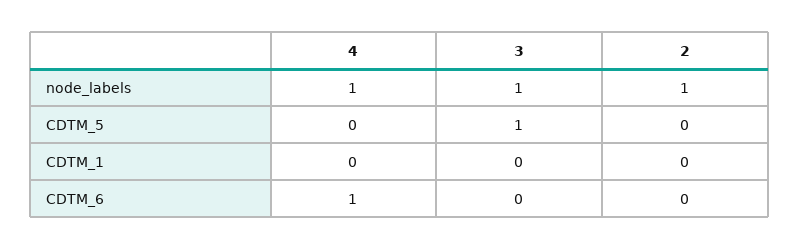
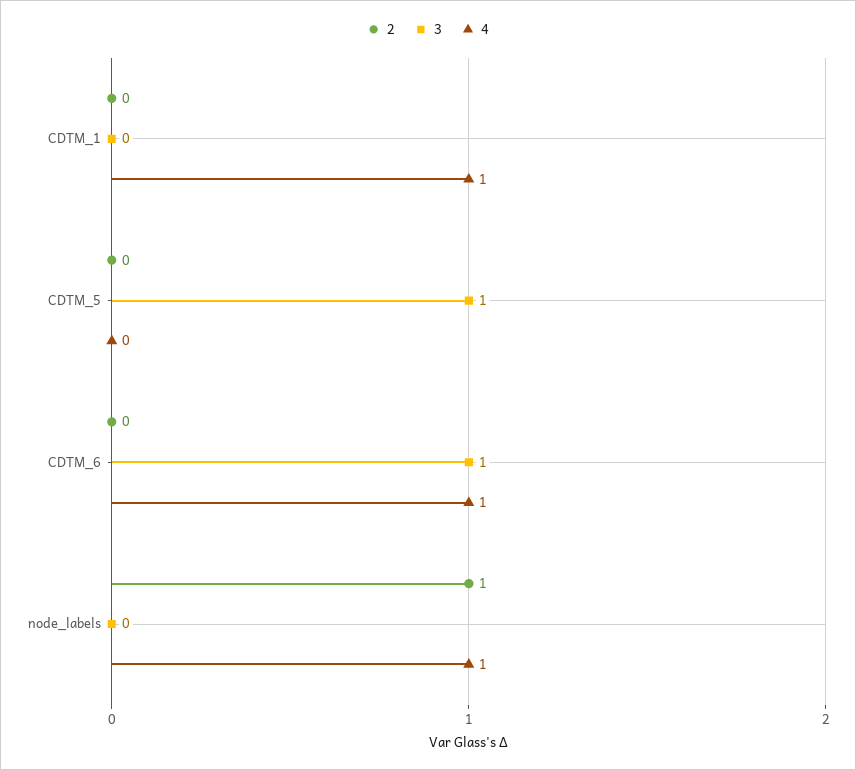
  {
    "4": {
      "node_labels": 1,
      "CDTM_5": 0,
-     "CDTM_1": 0,
+     "CDTM_1": 1,
      "CDTM_6": 1
    },
    "3": {
-     "node_labels": 1,
+     "node_labels": 0,
      "CDTM_5": 1,
      "CDTM_1": 0,
-     "CDTM_6": 0
+     "CDTM_6": 1
    },
    "2": {
      "node_labels": 1,
      "CDTM_5": 0,
      "CDTM_1": 0,
      "CDTM_6": 0
    }
  }

